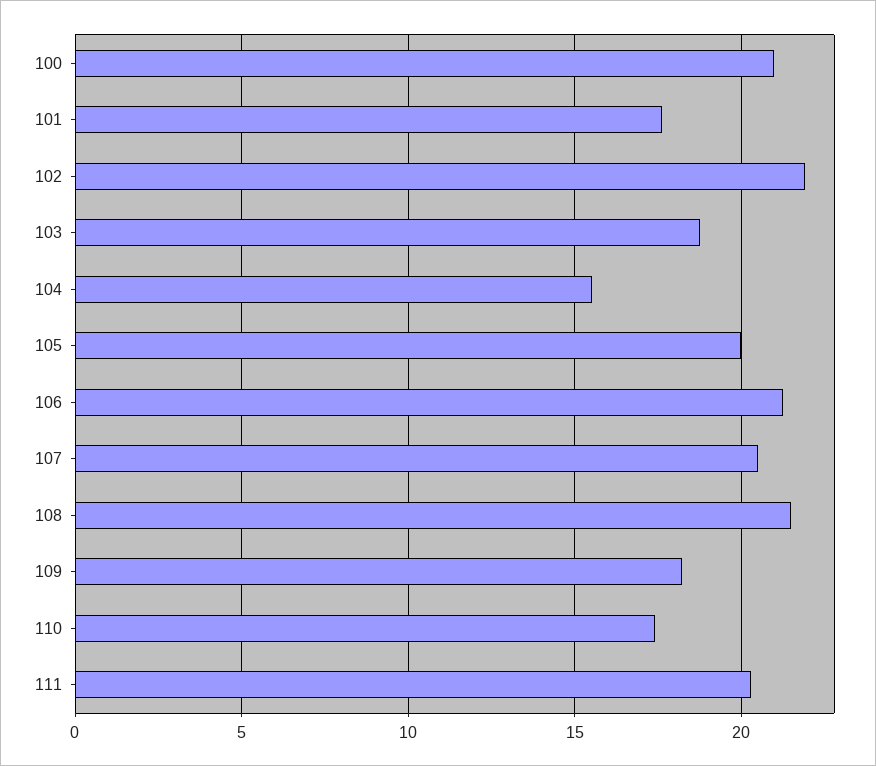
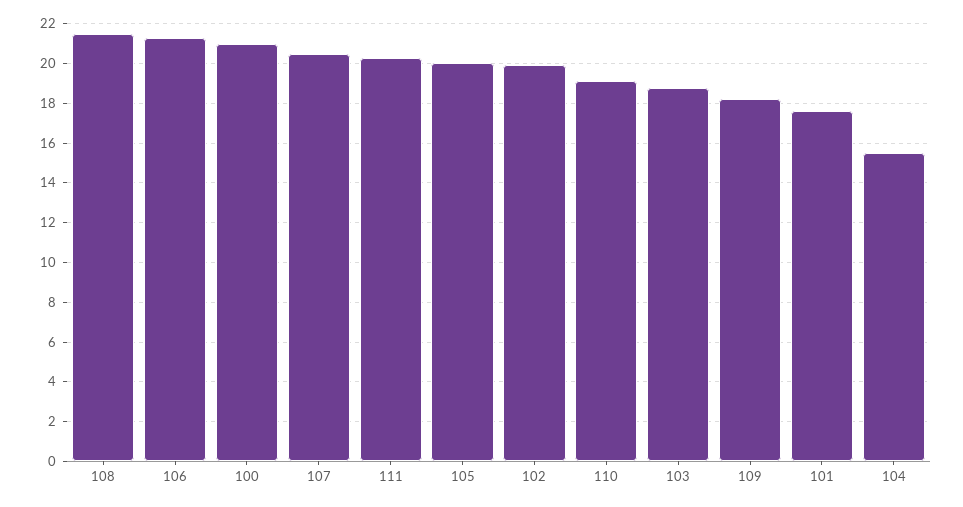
  {
    "100": 21,
    "101": 17.5,
-   "102": 22,
+   "102": 20,
    "103": 19,
    "104": 15.5,
    "105": 20,
    "106": 21.5,
    "107": 20.5,
    "108": 21.5,
    "109": 18,
-   "110": 17.5,
+   "110": 19,
    "111": 20.5
  }

